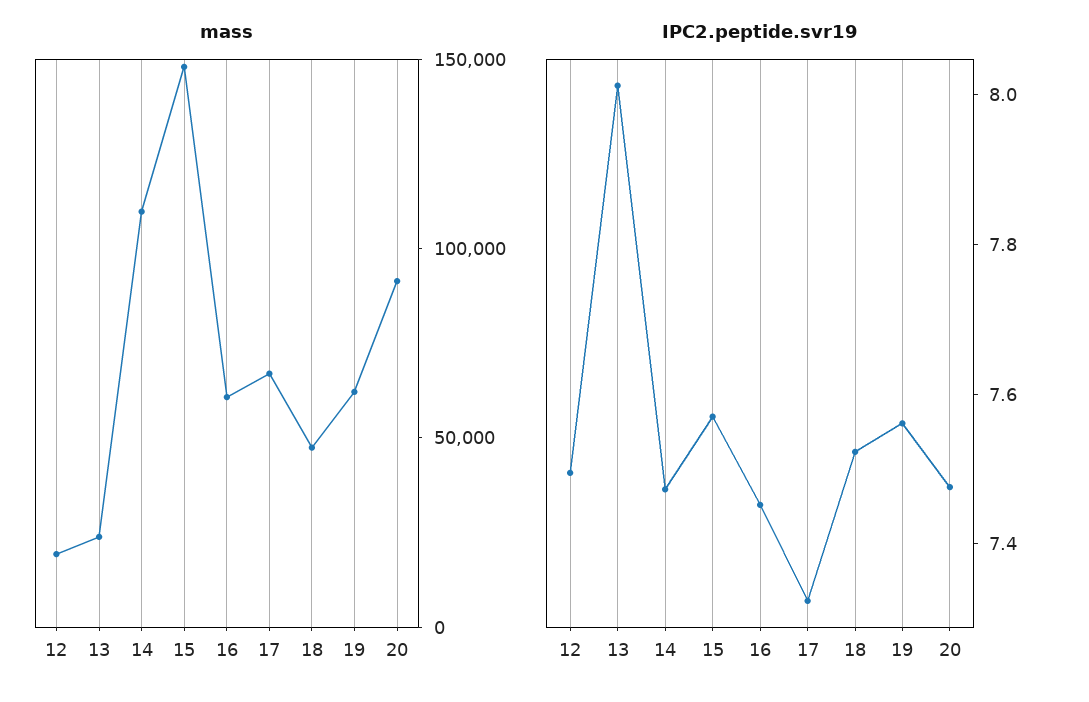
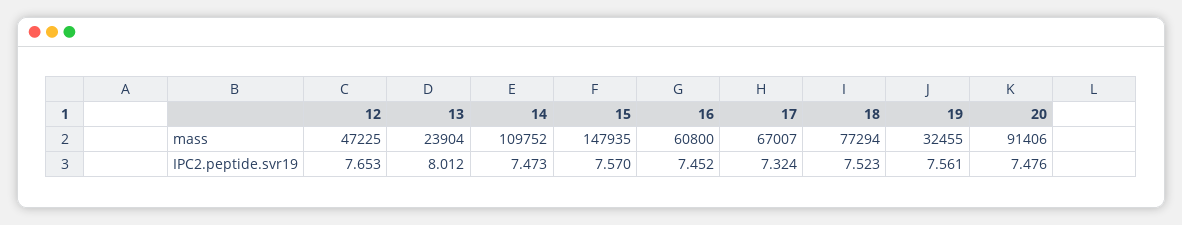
  {
    "mass": {
-     "12": 20000,
+     "12": 47225,
      "13": 23904,
      "14": 109752,
      "15": 147935,
      "16": 60800,
      "17": 67007,
-     "18": 50000,
+     "18": 77294,
-     "19": 60000,
+     "19": 32455,
      "20": 91406
    },
    "IPC2.peptide.svr19": {
-     "12": 7.5,
+     "12": 7.653,
      "13": 8.012,
      "14": 7.473,
      "15": 7.57,
      "16": 7.452,
      "17": 7.324,
      "18": 7.523,
      "19": 7.561,
      "20": 7.476
    }
  }

